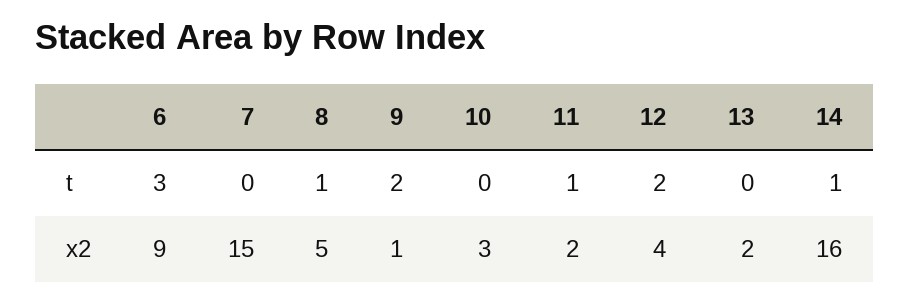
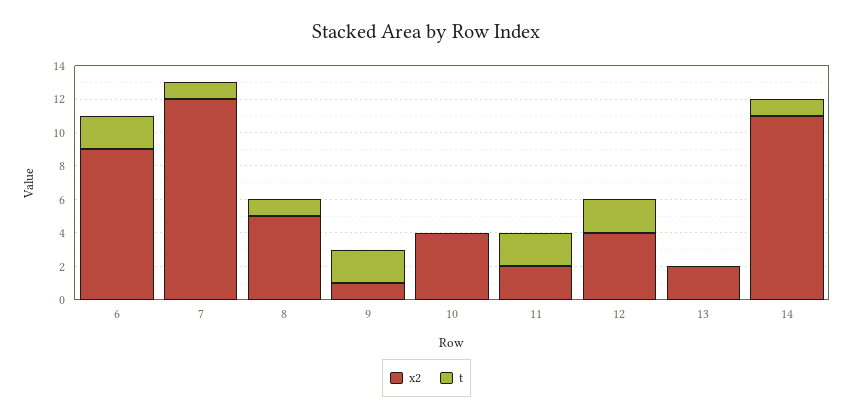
  {
    "t": {
-     "6": 3,
+     "6": 2,
-     "7": 0,
+     "7": 1,
      "8": 1,
      "9": 2,
      "10": 0,
-     "11": 1,
+     "11": 2,
      "12": 2,
      "13": 0,
      "14": 1
    },
    "x2": {
      "6": 9,
-     "7": 15,
+     "7": 12,
      "8": 5,
      "9": 1,
-     "10": 3,
+     "10": 4,
      "11": 2,
      "12": 4,
      "13": 2,
-     "14": 16
+     "14": 11
    }
  }

